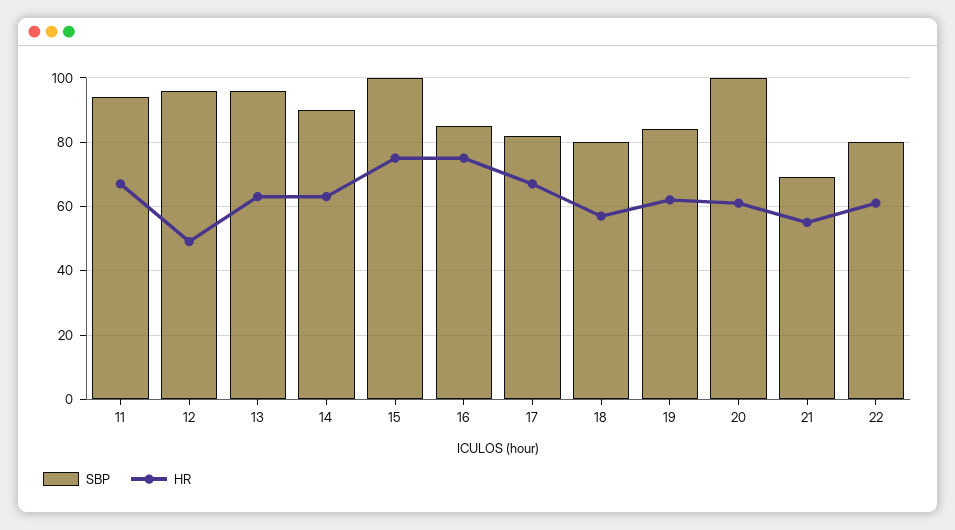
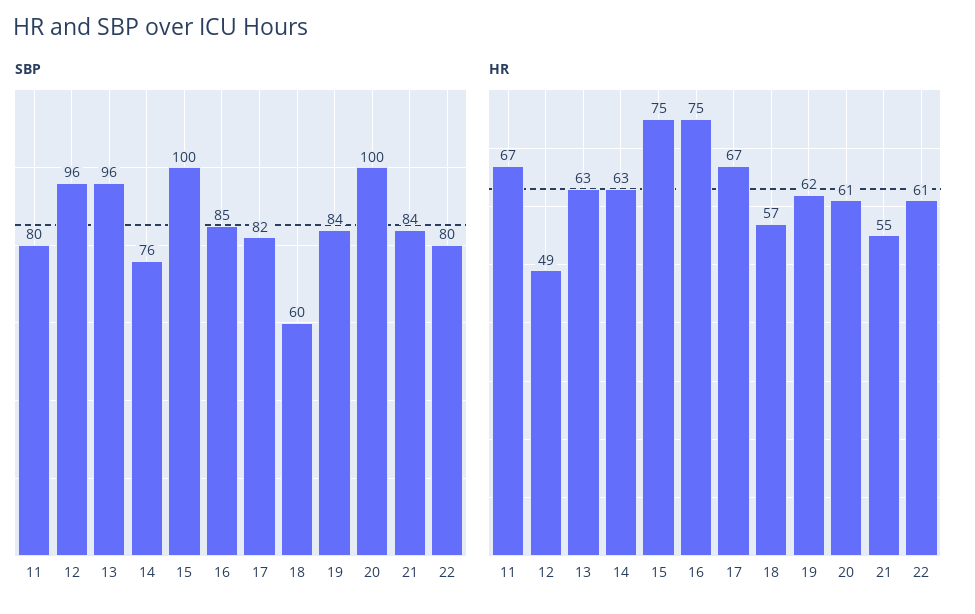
  {
    "SBP": {
-     "11": 95,
+     "11": 80,
      "12": 96,
      "13": 96,
-     "14": 90,
+     "14": 76,
      "15": 100,
      "16": 85,
      "17": 82,
-     "18": 80,
+     "18": 60,
      "19": 84,
      "20": 100,
-     "21": 70,
+     "21": 84,
      "22": 80
    },
    "HR": {
      "11": 67,
      "12": 49,
      "13": 63,
      "14": 63,
      "15": 75,
      "16": 75,
      "17": 67,
      "18": 57,
      "19": 62,
      "20": 61,
      "21": 55,
      "22": 61
    }
  }

